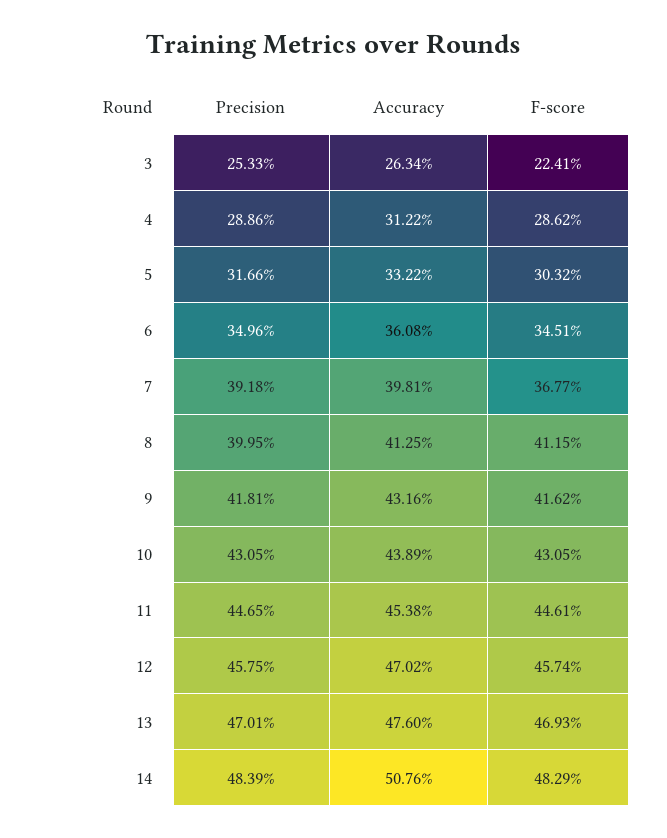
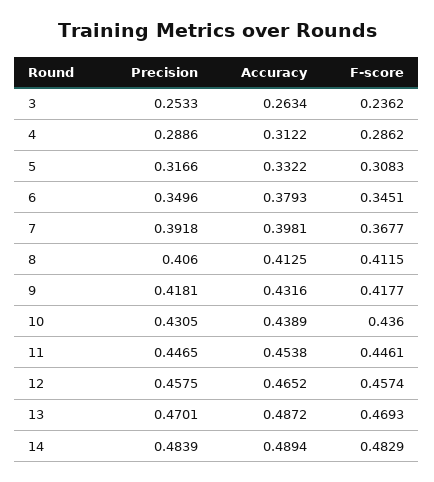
  {
    "Precision": {
      "3": 0.2533,
      "4": 0.2886,
      "5": 0.3166,
      "6": 0.3496,
      "7": 0.3918,
-     "8": 0.3995,
+     "8": 0.406,
      "9": 0.4181,
      "10": 0.4305,
      "11": 0.4465,
      "12": 0.4575,
      "13": 0.4701,
      "14": 0.4839
    },
    "Accuracy": {
      "3": 0.2634,
      "4": 0.3122,
      "5": 0.3322,
-     "6": 0.3608,
+     "6": 0.3793,
      "7": 0.3981,
      "8": 0.4125,
      "9": 0.4316,
      "10": 0.4389,
      "11": 0.4538,
-     "12": 0.4702,
+     "12": 0.4652,
-     "13": 0.476,
+     "13": 0.4872,
-     "14": 0.5076
+     "14": 0.4894
    },
    "F-score": {
-     "3": 0.2241,
+     "3": 0.2362,
      "4": 0.2862,
-     "5": 0.3032,
+     "5": 0.3083,
      "6": 0.3451,
      "7": 0.3677,
      "8": 0.4115,
-     "9": 0.4162,
+     "9": 0.4177,
-     "10": 0.4305,
+     "10": 0.436,
      "11": 0.4461,
      "12": 0.4574,
      "13": 0.4693,
      "14": 0.4829
    }
  }

